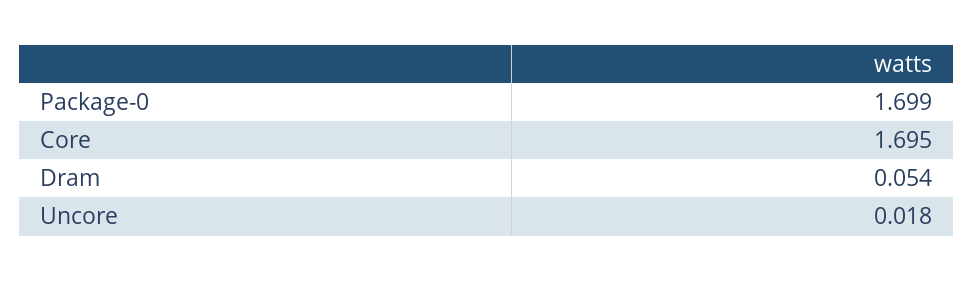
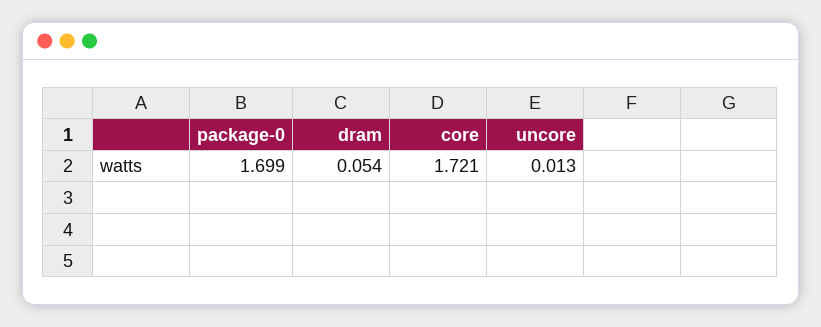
  {
    "Package-0": 1.699,
-   "Core": 1.695,
+   "Core": 1.721,
    "Dram": 0.054,
-   "Uncore": 0.018
+   "Uncore": 0.013
  }

